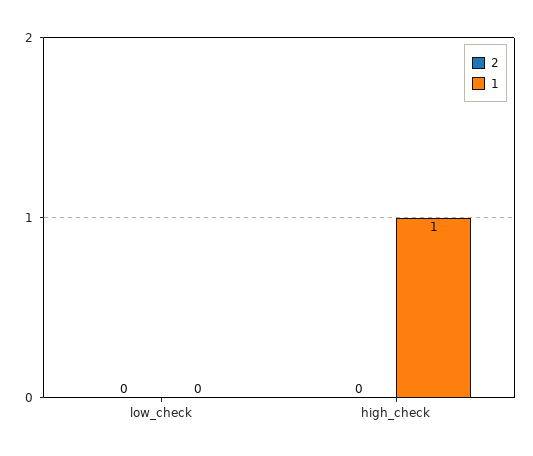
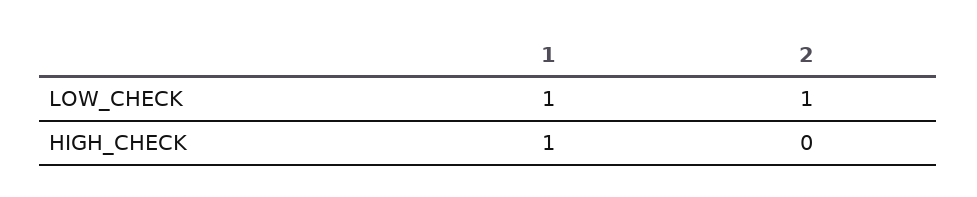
  {
    "2": {
-     "low_check": 0,
+     "low_check": 1,
      "high_check": 0
    },
    "1": {
-     "low_check": 0,
+     "low_check": 1,
      "high_check": 1
    }
  }

